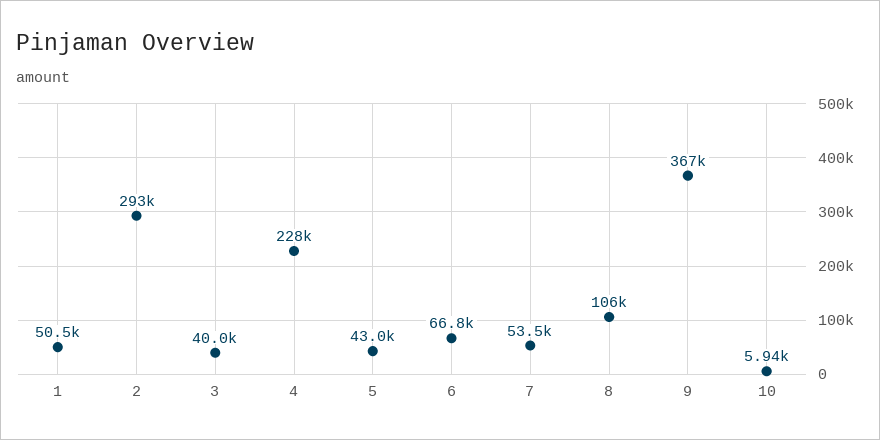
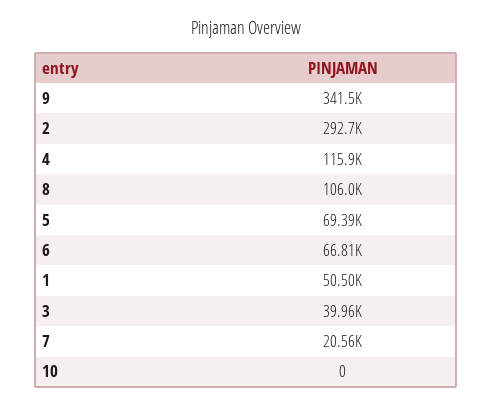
  {
    "1": 50500,
    "2": 292700,
    "3": 39960,
-   "4": 228000,
+   "4": 115900,
-   "5": 43000,
+   "5": 69390,
    "6": 66810,
-   "7": 53500,
+   "7": 20560,
    "8": 106000,
-   "9": 367000,
+   "9": 341500,
-   "10": 5940
+   "10": 0
  }

